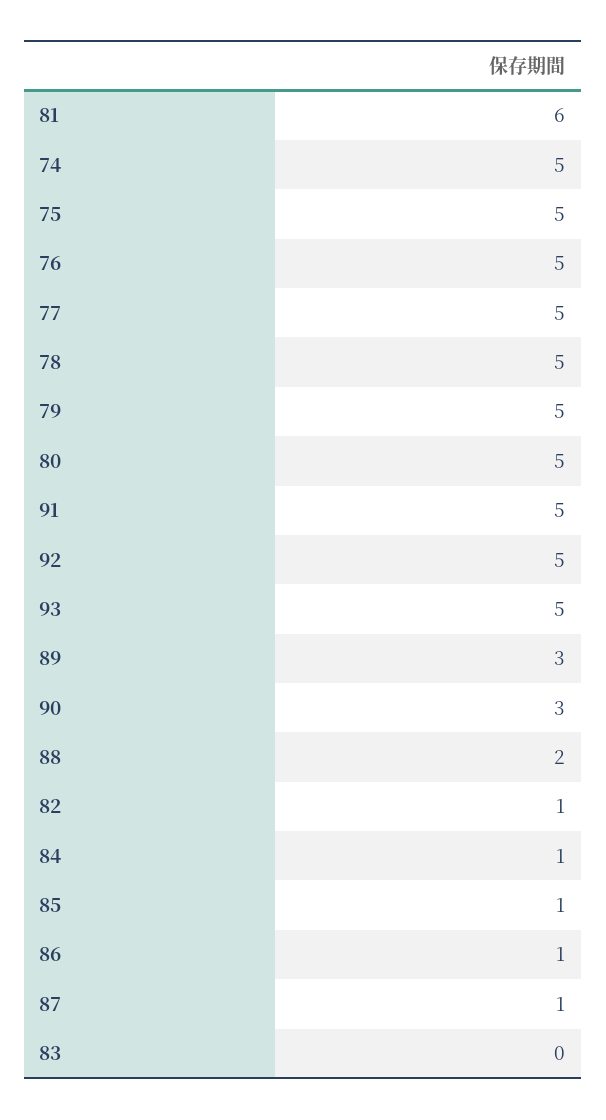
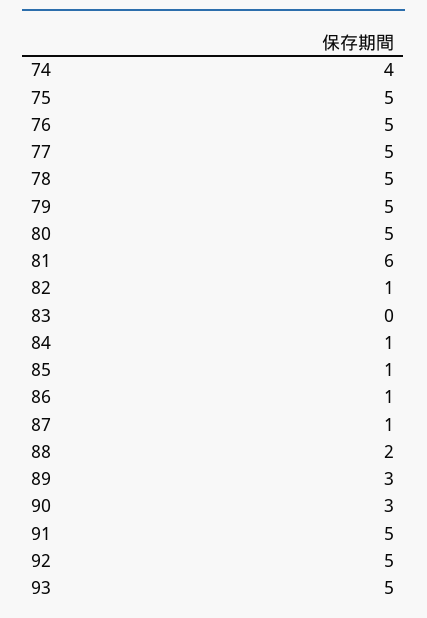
  {
    "81": 6,
-   "74": 5,
+   "74": 4,
    "75": 5,
    "76": 5,
    "77": 5,
    "78": 5,
    "79": 5,
    "80": 5,
    "91": 5,
    "92": 5,
    "93": 5,
    "89": 3,
    "90": 3,
    "88": 2,
    "82": 1,
    "84": 1,
    "85": 1,
    "86": 1,
    "87": 1,
    "83": 0
  }

